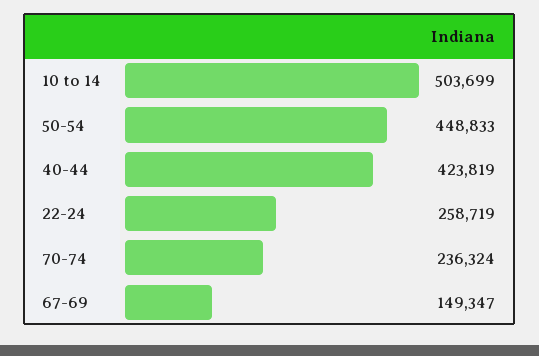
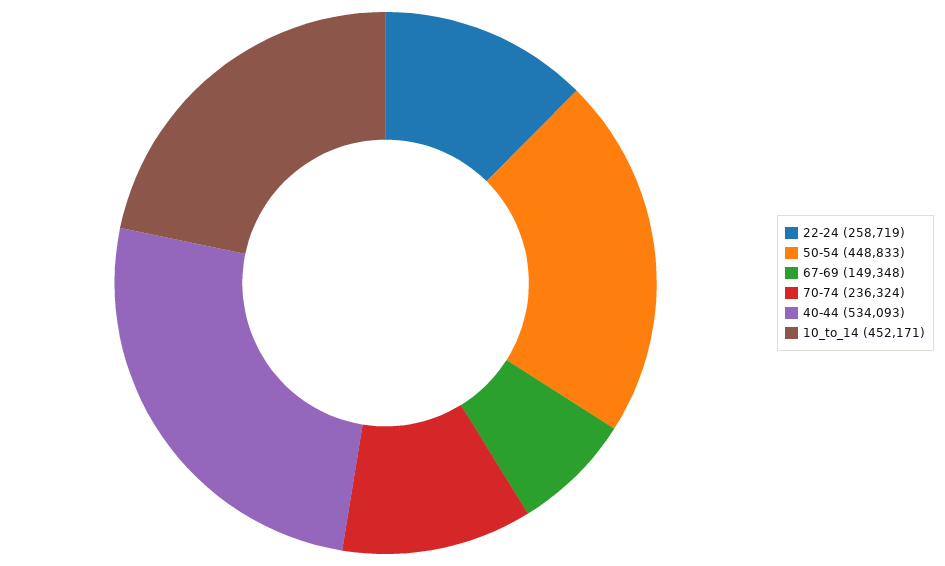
  {
-   "10 to 14": 503699,
+   "10 to 14": 452171,
    "50-54": 448833,
-   "40-44": 423819,
+   "40-44": 534093,
    "22-24": 258719,
    "70-74": 236324,
-   "67-69": 149347
+   "67-69": 149348
  }

